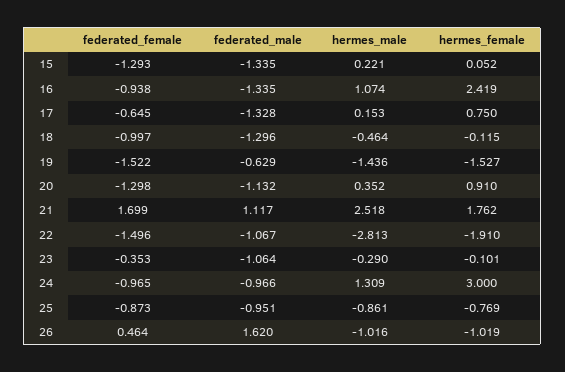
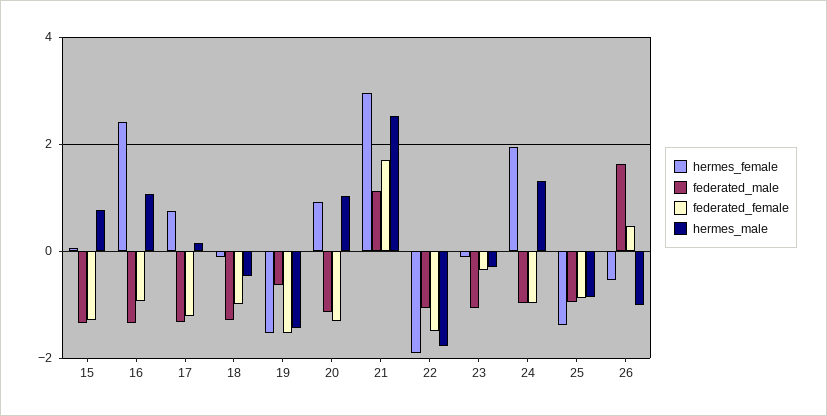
  {
    "federated_female": {
      "15": -1.293,
      "16": -0.938,
-     "17": -0.645,
+     "17": -1.2,
      "18": -0.997,
      "19": -1.522,
      "20": -1.298,
      "21": 1.699,
      "22": -1.496,
      "23": -0.353,
      "24": -0.965,
      "25": -0.873,
      "26": 0.464
    },
    "federated_male": {
      "15": -1.335,
      "16": -1.335,
      "17": -1.328,
      "18": -1.296,
      "19": -0.629,
      "20": -1.132,
      "21": 1.117,
      "22": -1.067,
      "23": -1.064,
      "24": -0.966,
      "25": -0.951,
      "26": 1.62
    },
    "hermes_male": {
-     "15": 0.221,
+     "15": 0.8,
      "16": 1.074,
      "17": 0.153,
      "18": -0.464,
      "19": -1.436,
-     "20": 0.352,
+     "20": 1,
      "21": 2.518,
-     "22": -2.813,
+     "22": -1.8,
      "23": -0.29,
      "24": 1.309,
      "25": -0.861,
      "26": -1.016
    },
    "hermes_female": {
      "15": 0.052,
      "16": 2.419,
      "17": 0.75,
      "18": -0.115,
      "19": -1.527,
      "20": 0.91,
-     "21": 1.762,
+     "21": 3,
      "22": -1.91,
      "23": -0.101,
-     "24": 3,
+     "24": 2,
-     "25": -0.769,
+     "25": -1.4,
-     "26": -1.019
+     "26": -0.6
    }
  }

